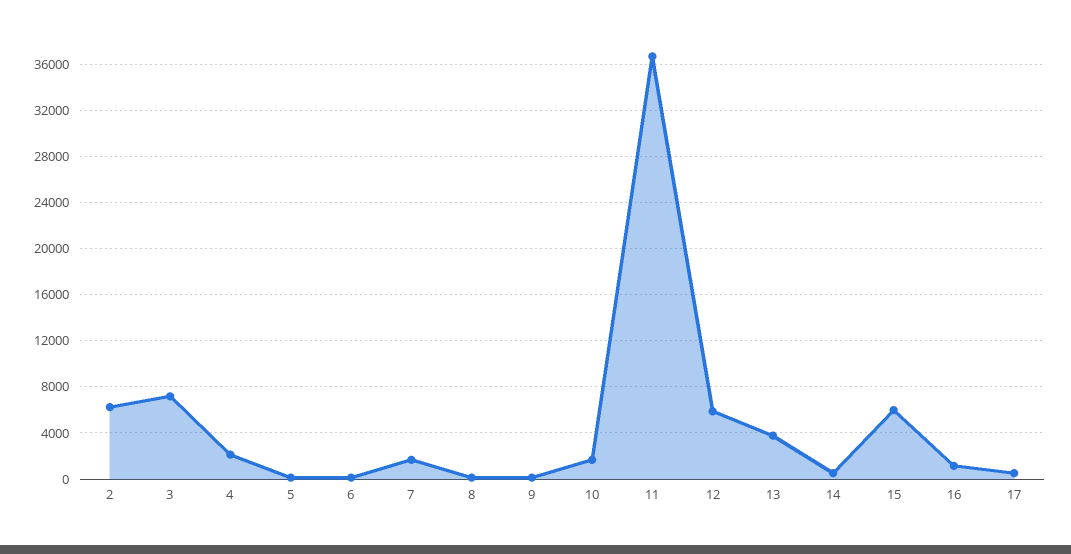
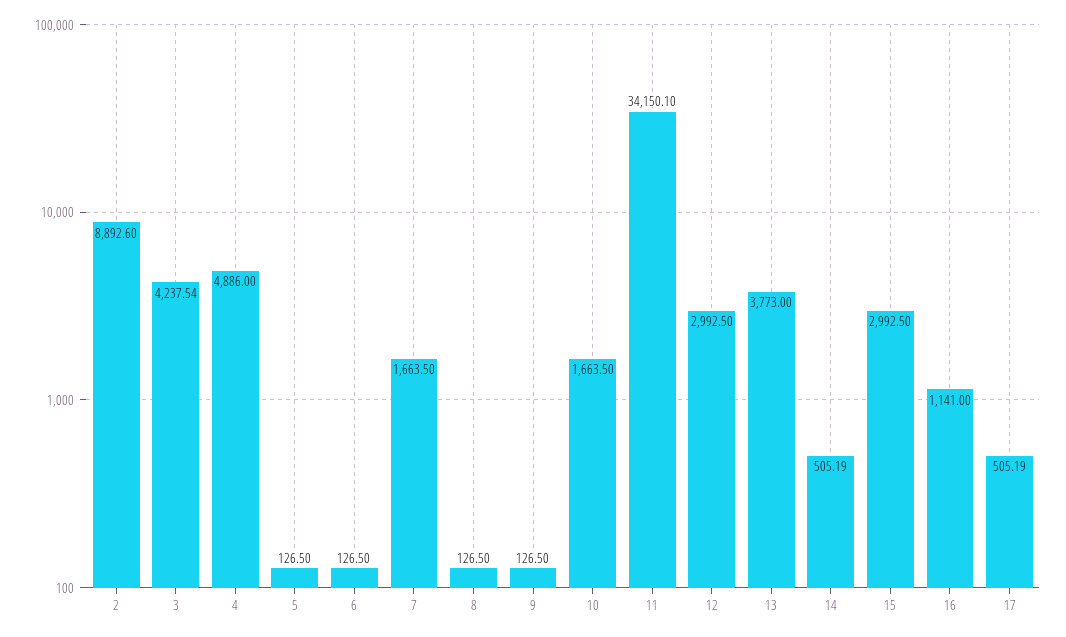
  {
-   "2": 6000,
+   "2": 8892.6,
-   "3": 7000,
+   "3": 4237.54,
-   "4": 2000,
+   "4": 4886,
    "5": 126.5,
    "6": 126.5,
    "7": 1663.5,
    "8": 126.5,
    "9": 126.5,
    "10": 1663.5,
-   "11": 37000,
+   "11": 34150.1,
-   "12": 6000,
+   "12": 2992.5,
    "13": 3773,
    "14": 505.19,
-   "15": 6000,
+   "15": 2992.5,
    "16": 1141,
    "17": 505.19
  }

